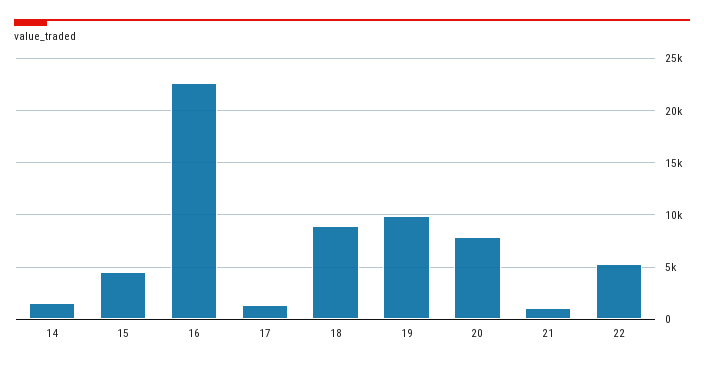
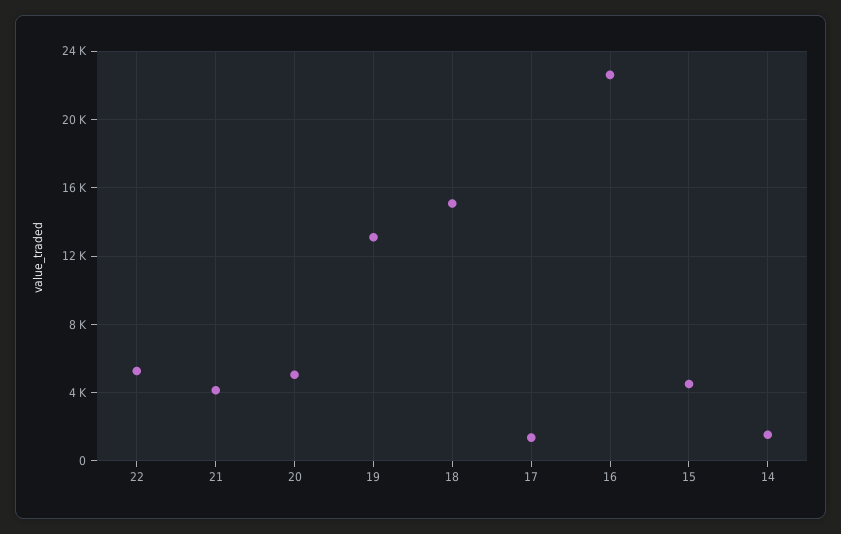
  {
    "14": 1500,
    "15": 4500,
    "16": 22500,
    "17": 1500,
-   "18": 9000,
+   "18": 15000,
-   "19": 10000,
+   "19": 13000,
-   "20": 8000,
+   "20": 5000,
-   "21": 1000,
+   "21": 4000,
    "22": 5500
  }

